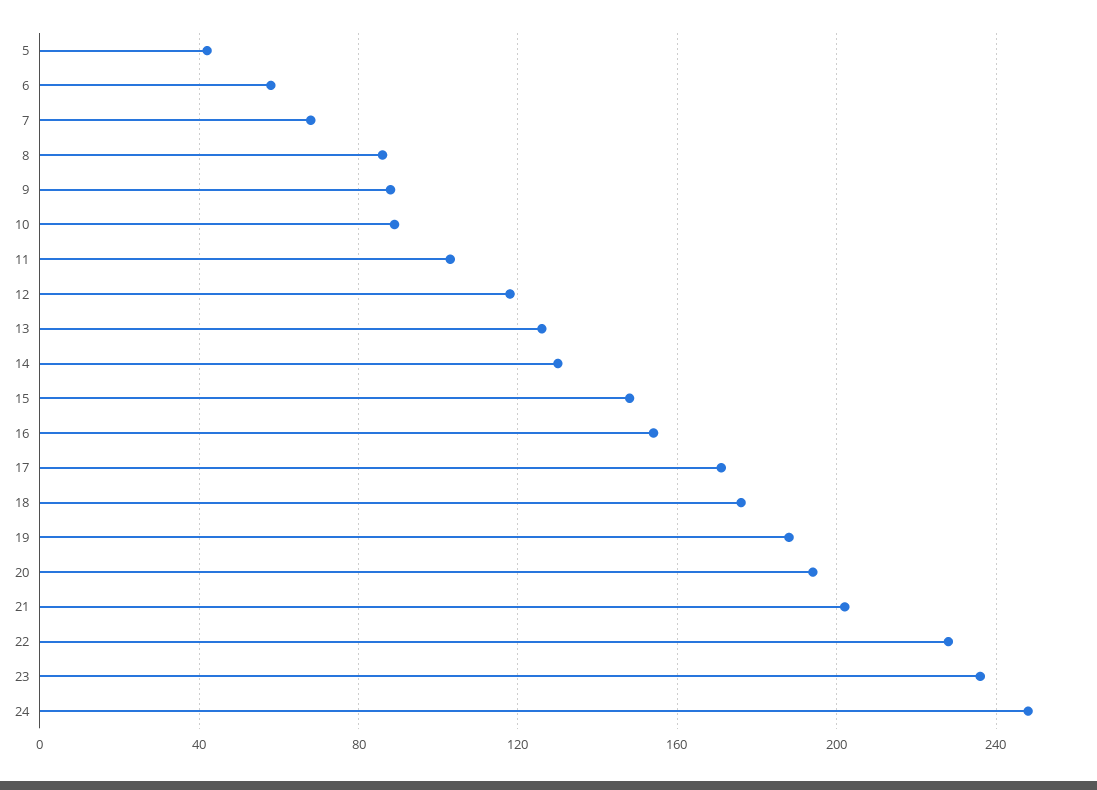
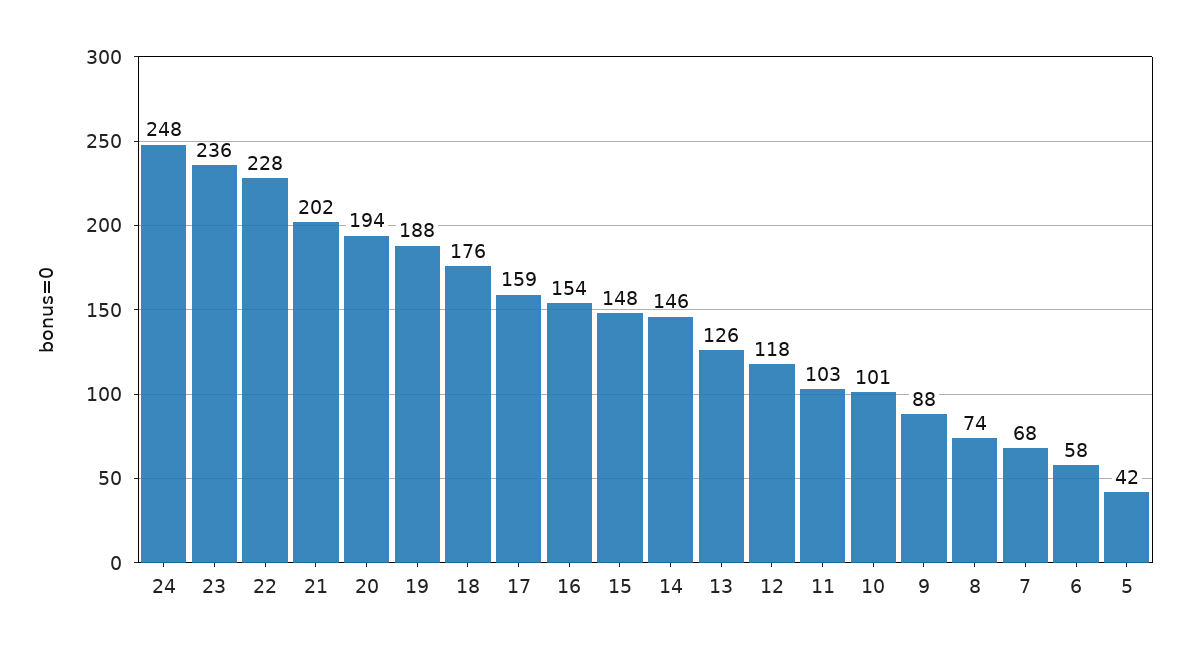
  {
    "5": 42,
    "6": 58,
    "7": 68,
-   "8": 85,
+   "8": 74,
    "9": 88,
-   "10": 90,
+   "10": 101,
    "11": 103,
    "12": 118,
    "13": 126,
-   "14": 130,
+   "14": 146,
    "15": 148,
    "16": 154,
-   "17": 170,
+   "17": 159,
    "18": 176,
    "19": 188,
    "20": 194,
    "21": 202,
    "22": 228,
    "23": 236,
    "24": 248
  }

